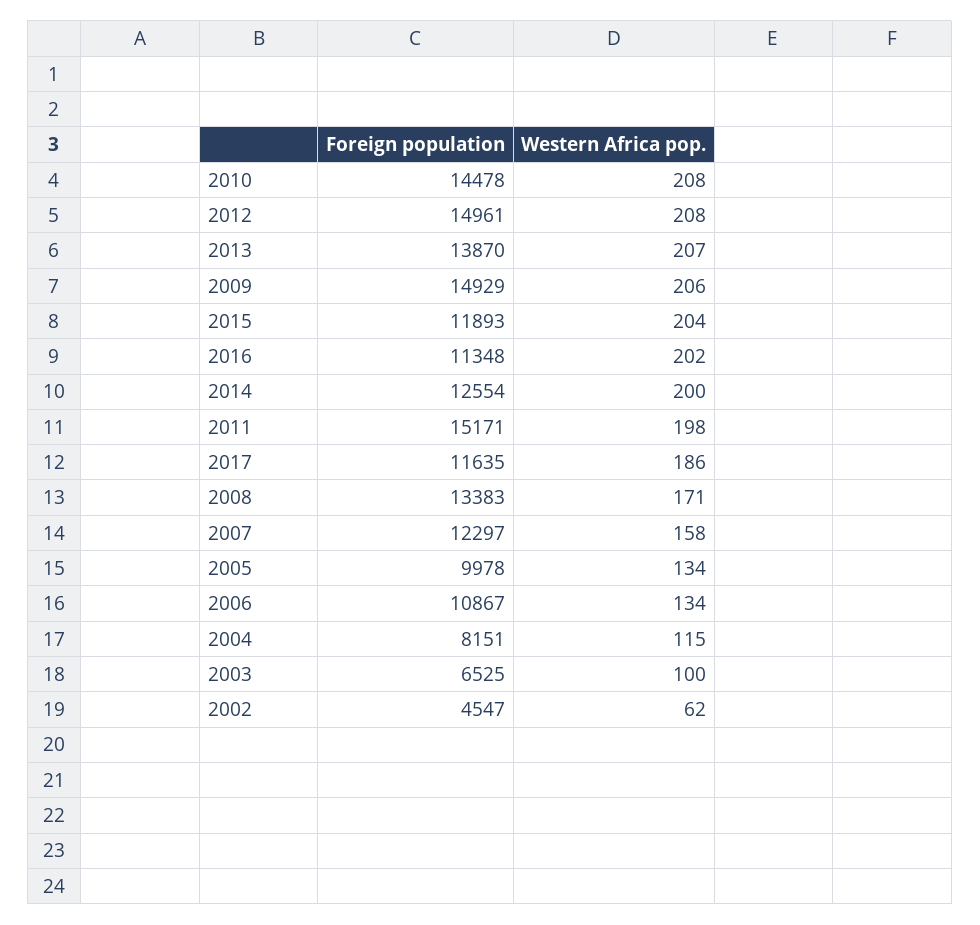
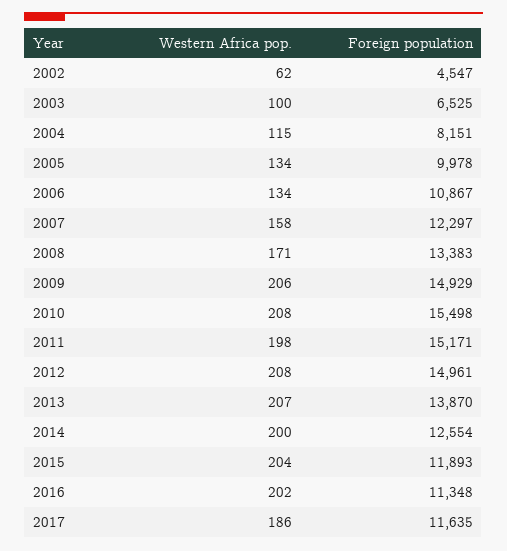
  {
    "Foreign population": {
-     "2010": 14478,
+     "2010": 15498,
      "2012": 14961,
      "2013": 13870,
      "2009": 14929,
      "2015": 11893,
      "2016": 11348,
      "2014": 12554,
      "2011": 15171,
      "2017": 11635,
      "2008": 13383,
      "2007": 12297,
      "2005": 9978,
      "2006": 10867,
      "2004": 8151,
      "2003": 6525,
      "2002": 4547
    },
    "Western Africa pop.": {
      "2010": 208,
      "2012": 208,
      "2013": 207,
      "2009": 206,
      "2015": 204,
      "2016": 202,
      "2014": 200,
      "2011": 198,
      "2017": 186,
      "2008": 171,
      "2007": 158,
      "2005": 134,
      "2006": 134,
      "2004": 115,
      "2003": 100,
      "2002": 62
    }
  }

